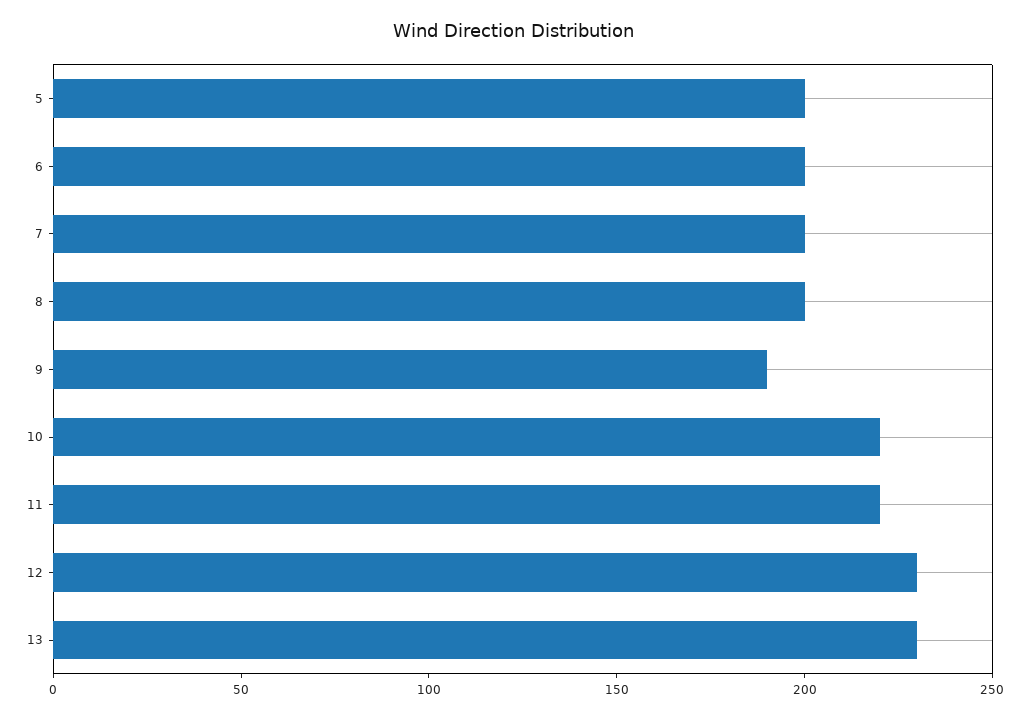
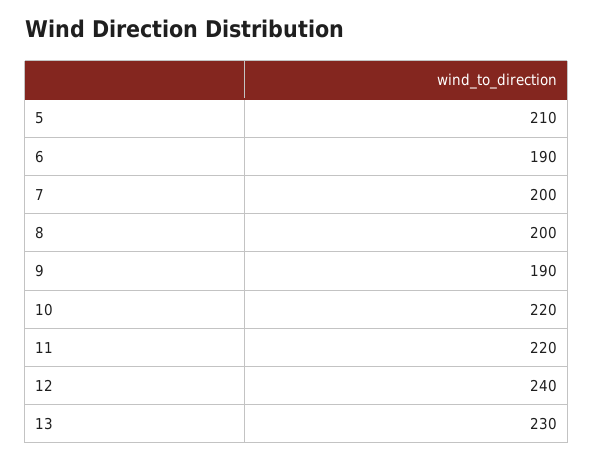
  {
-   "5": 200,
+   "5": 210,
-   "6": 200,
+   "6": 190,
    "7": 200,
    "8": 200,
    "9": 190,
    "10": 220,
    "11": 220,
-   "12": 230,
+   "12": 240,
    "13": 230
  }

